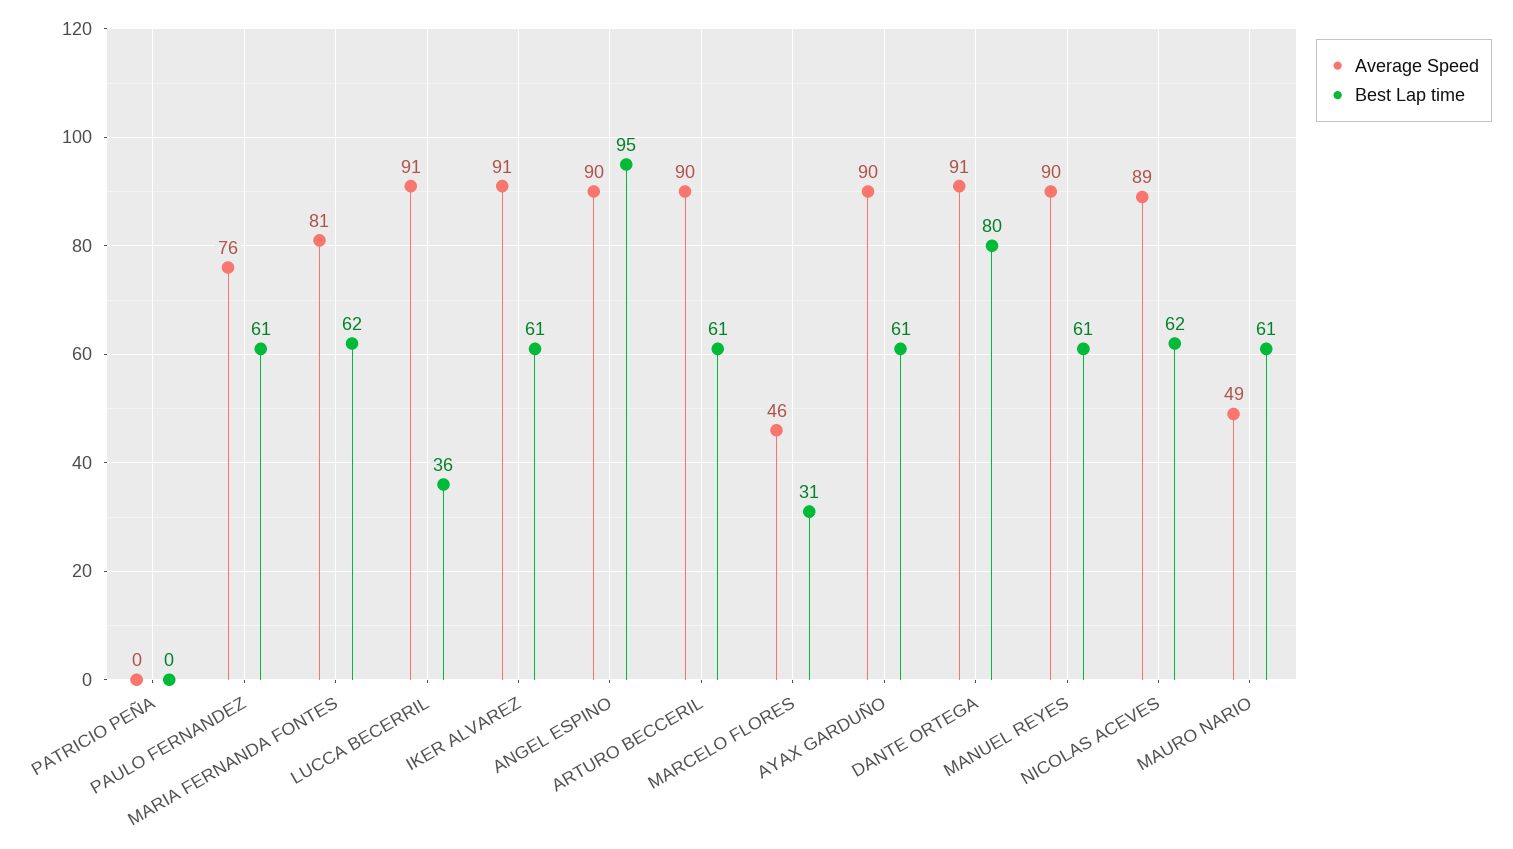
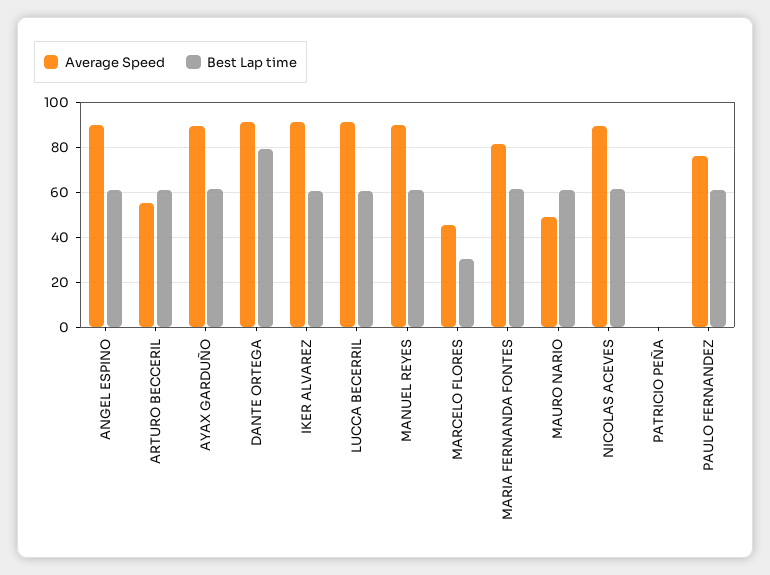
  {
    "Average Speed": {
      "PATRICIO PEÑA": 0,
      "PAULO FERNANDEZ": 76,
      "MARIA FERNANDA FONTES": 81,
      "LUCCA BECERRIL": 91,
      "IKER ALVAREZ": 91,
      "ANGEL ESPINO": 90,
-     "ARTURO BECCERIL": 90,
+     "ARTURO BECCERIL": 55,
      "MARCELO FLORES": 46,
      "AYAX GARDUÑO": 90,
      "DANTE ORTEGA": 91,
      "MANUEL REYES": 90,
      "NICOLAS ACEVES": 89,
      "MAURO NARIO": 49
    },
    "Best Lap time": {
      "PATRICIO PEÑA": 0,
      "PAULO FERNANDEZ": 61,
      "MARIA FERNANDA FONTES": 62,
-     "LUCCA BECERRIL": 36,
+     "LUCCA BECERRIL": 60,
      "IKER ALVAREZ": 61,
-     "ANGEL ESPINO": 95,
+     "ANGEL ESPINO": 60,
      "ARTURO BECCERIL": 61,
      "MARCELO FLORES": 31,
      "AYAX GARDUÑO": 61,
      "DANTE ORTEGA": 80,
      "MANUEL REYES": 61,
      "NICOLAS ACEVES": 62,
      "MAURO NARIO": 61
    }
  }

